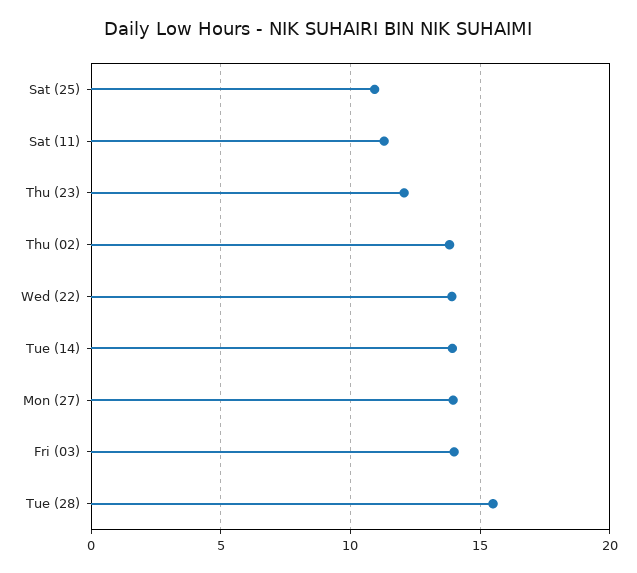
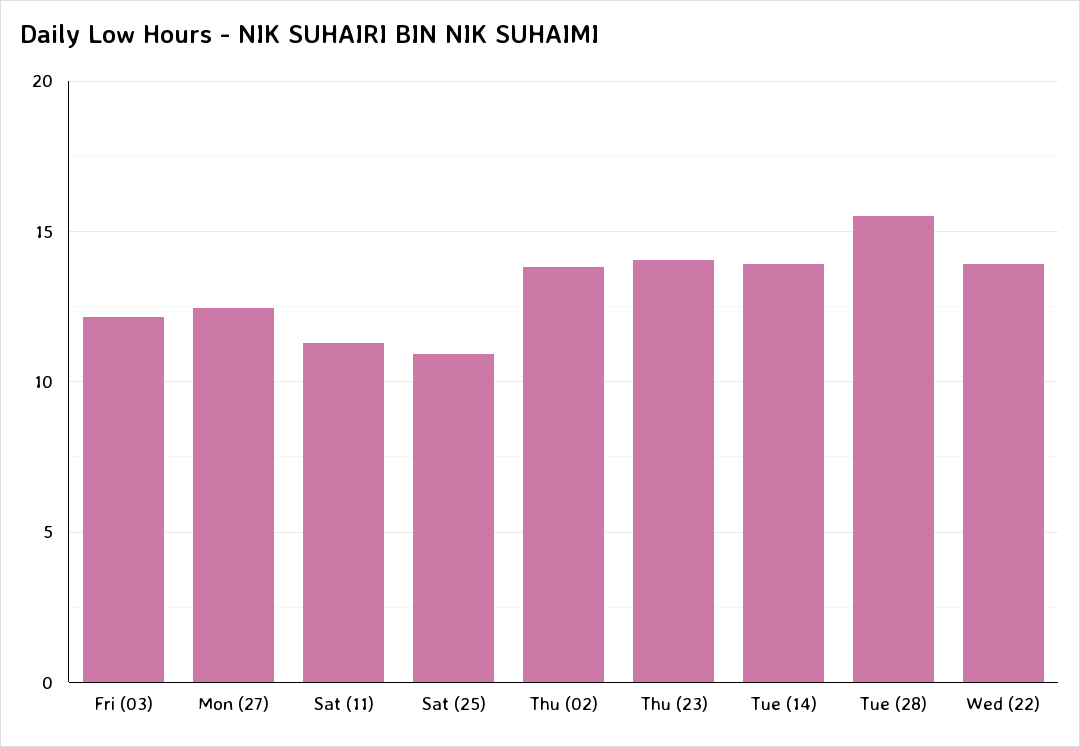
  {
    "Sat (25)": 11,
    "Sat (11)": 11.5,
-   "Thu (23)": 12,
+   "Thu (23)": 14,
    "Thu (02)": 14,
    "Wed (22)": 14,
    "Tue (14)": 14,
-   "Mon (27)": 14,
+   "Mon (27)": 12.5,
-   "Fri (03)": 14,
+   "Fri (03)": 12,
    "Tue (28)": 15.5
  }

